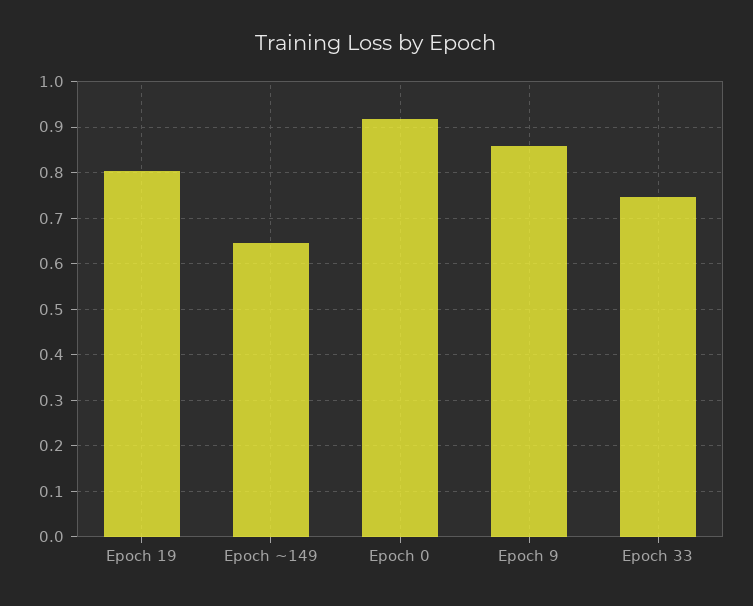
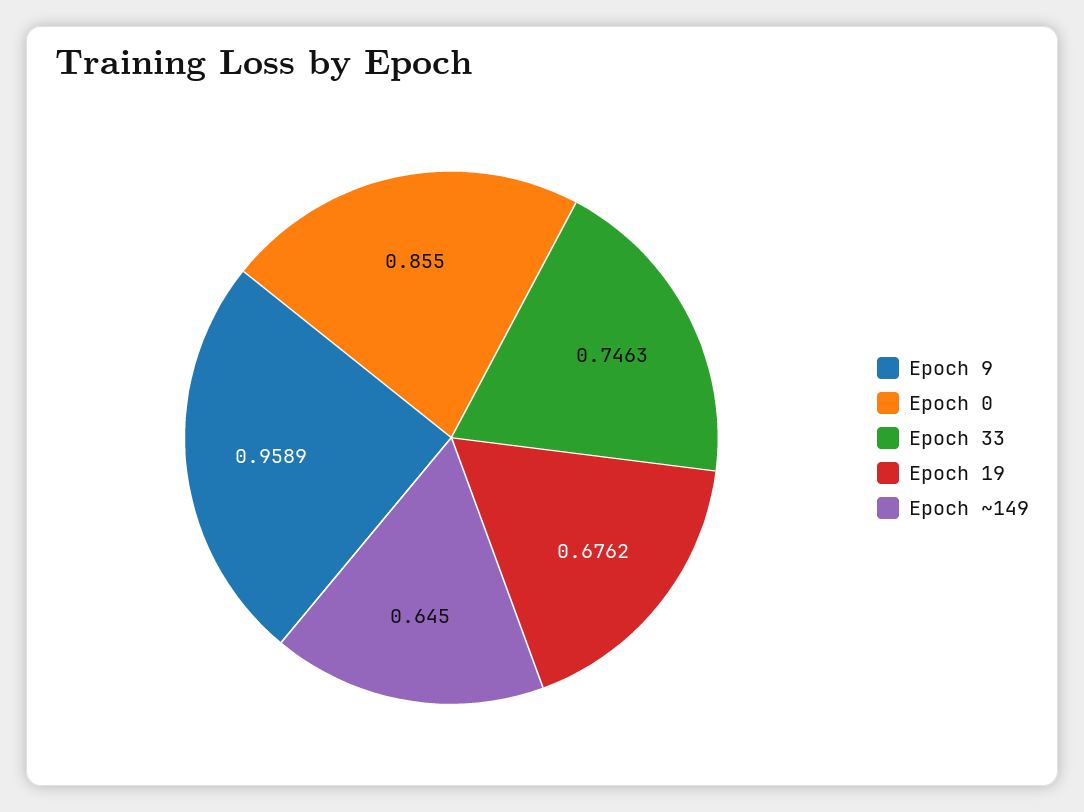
  {
-   "Epoch 19": 0.8,
+   "Epoch 19": 0.6762,
    "Epoch ~149": 0.645,
-   "Epoch 0": 0.92,
+   "Epoch 0": 0.855,
-   "Epoch 9": 0.86,
+   "Epoch 9": 0.9589,
    "Epoch 33": 0.7463
  }

